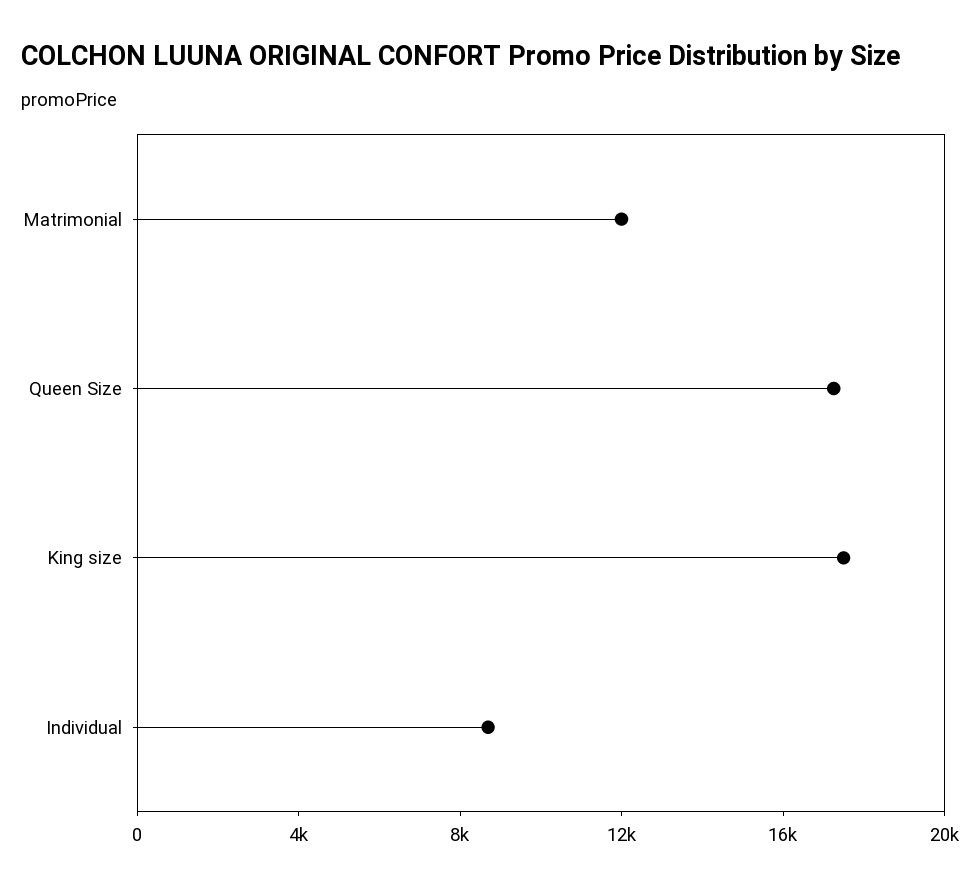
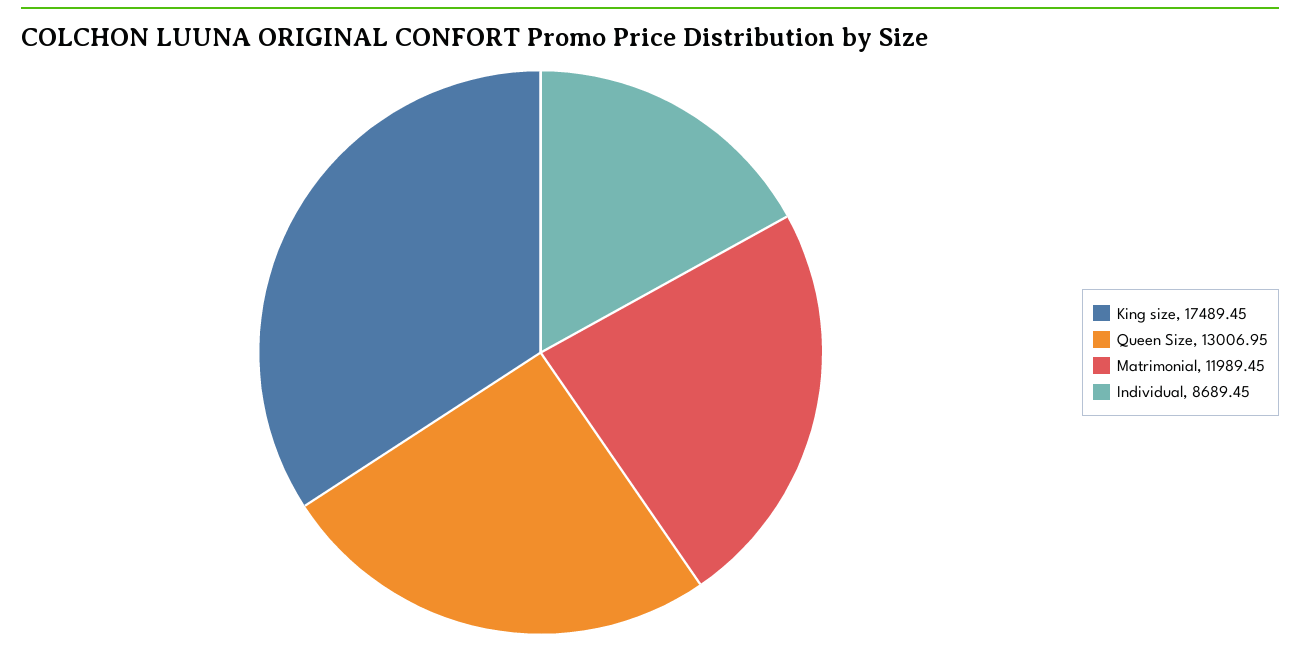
  {
    "Matrimonial": 11989.45,
-   "Queen Size": 17000,
+   "Queen Size": 13006.95,
    "King size": 17489.45,
    "Individual": 8689.45
  }

